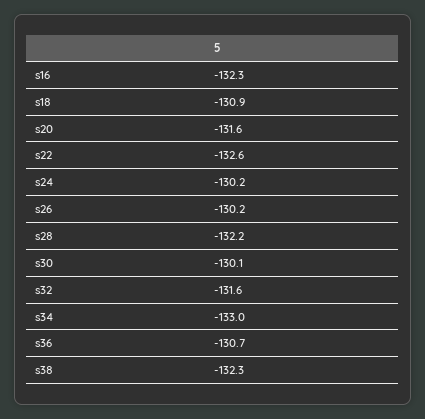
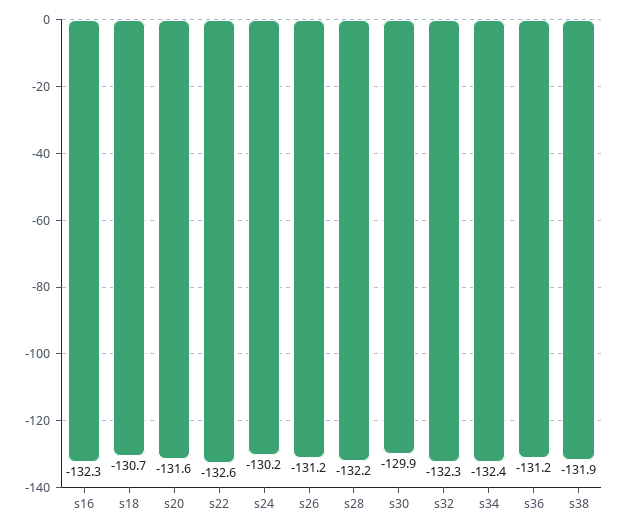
  {
    "s16": -132.3,
-   "s18": -130.9,
+   "s18": -130.7,
    "s20": -131.6,
    "s22": -132.6,
    "s24": -130.2,
-   "s26": -130.2,
+   "s26": -131.2,
    "s28": -132.2,
-   "s30": -130.1,
+   "s30": -129.9,
-   "s32": -131.6,
+   "s32": -132.3,
-   "s34": -133,
+   "s34": -132.4,
-   "s36": -130.7,
+   "s36": -131.2,
-   "s38": -132.3
+   "s38": -131.9
  }

